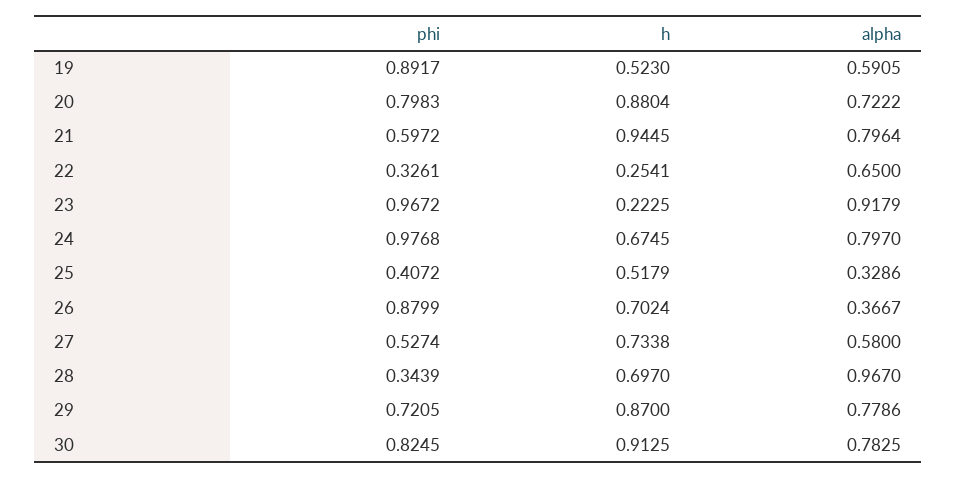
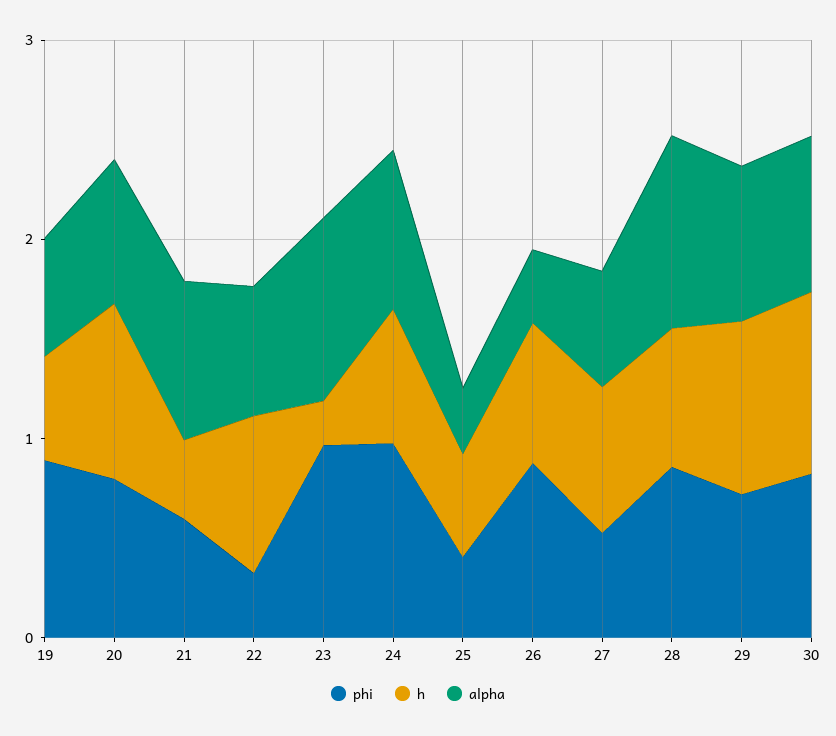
  {
    "phi": {
      "19": 0.8917,
      "20": 0.7983,
      "21": 0.5972,
      "22": 0.3261,
      "23": 0.9672,
      "24": 0.9768,
      "25": 0.4072,
      "26": 0.8799,
      "27": 0.5274,
-     "28": 0.3439,
+     "28": 0.8,
      "29": 0.7205,
      "30": 0.8245
    },
    "h": {
      "19": 0.523,
      "20": 0.8804,
-     "21": 0.9445,
+     "21": 0.4,
-     "22": 0.2541,
+     "22": 0.8,
      "23": 0.2225,
      "24": 0.6745,
      "25": 0.5179,
      "26": 0.7024,
      "27": 0.7338,
      "28": 0.697,
      "29": 0.87,
      "30": 0.9125
    },
    "alpha": {
      "19": 0.5905,
      "20": 0.7222,
      "21": 0.7964,
      "22": 0.65,
      "23": 0.9179,
      "24": 0.797,
      "25": 0.3286,
      "26": 0.3667,
      "27": 0.58,
      "28": 0.967,
      "29": 0.7786,
      "30": 0.7825
    }
  }

